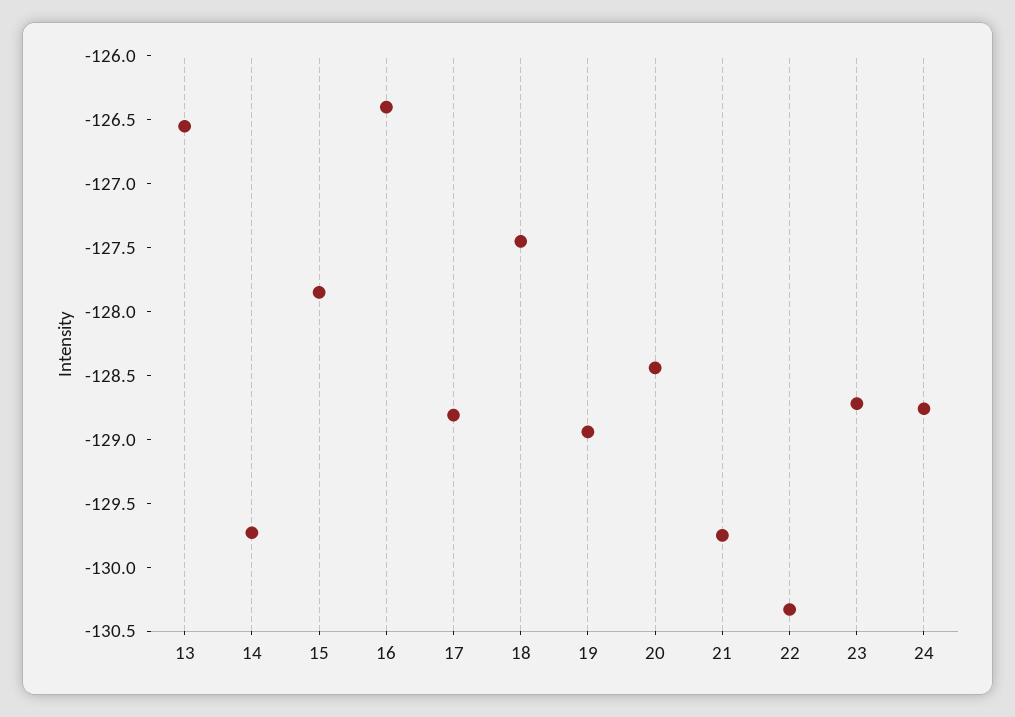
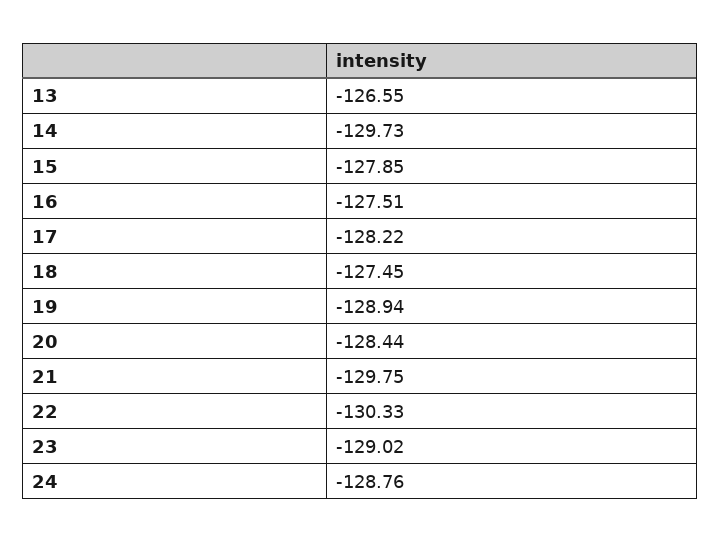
  {
    "13": -126.55,
    "14": -129.73,
    "15": -127.85,
-   "16": -126.4,
+   "16": -127.51,
-   "17": -128.8,
+   "17": -128.22,
    "18": -127.45,
    "19": -128.94,
    "20": -128.44,
    "21": -129.75,
    "22": -130.33,
-   "23": -128.7,
+   "23": -129.02,
    "24": -128.76
  }

